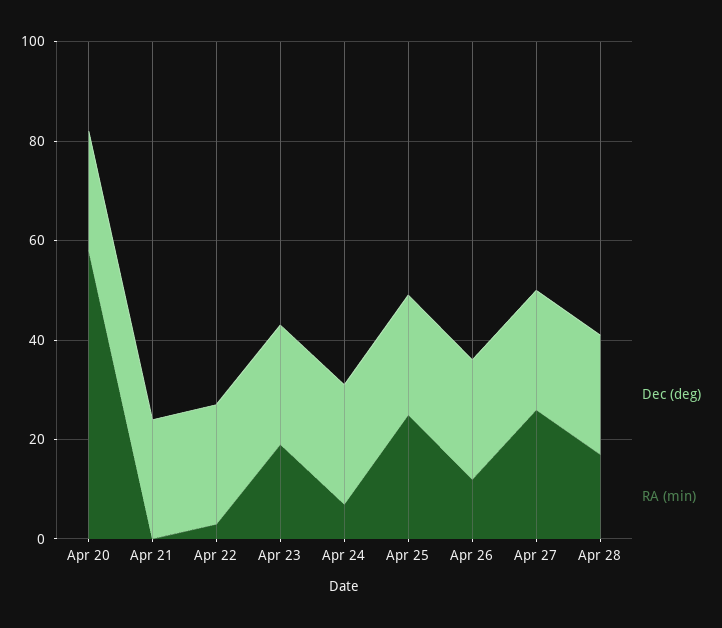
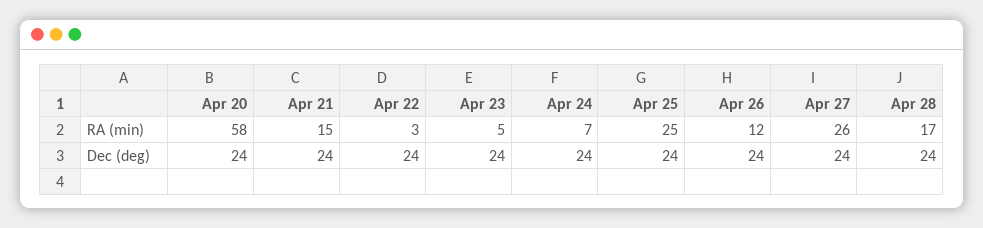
  {
    "Dec (deg)": {
      "Apr 20": 24,
      "Apr 21": 24,
      "Apr 22": 24,
      "Apr 23": 24,
      "Apr 24": 24,
      "Apr 25": 24,
      "Apr 26": 24,
      "Apr 27": 24,
      "Apr 28": 24
    },
    "RA (min)": {
      "Apr 20": 58,
-     "Apr 21": 0,
+     "Apr 21": 15,
      "Apr 22": 3,
-     "Apr 23": 20,
+     "Apr 23": 5,
      "Apr 24": 7,
      "Apr 25": 25,
      "Apr 26": 12,
      "Apr 27": 26,
      "Apr 28": 17
    }
  }

